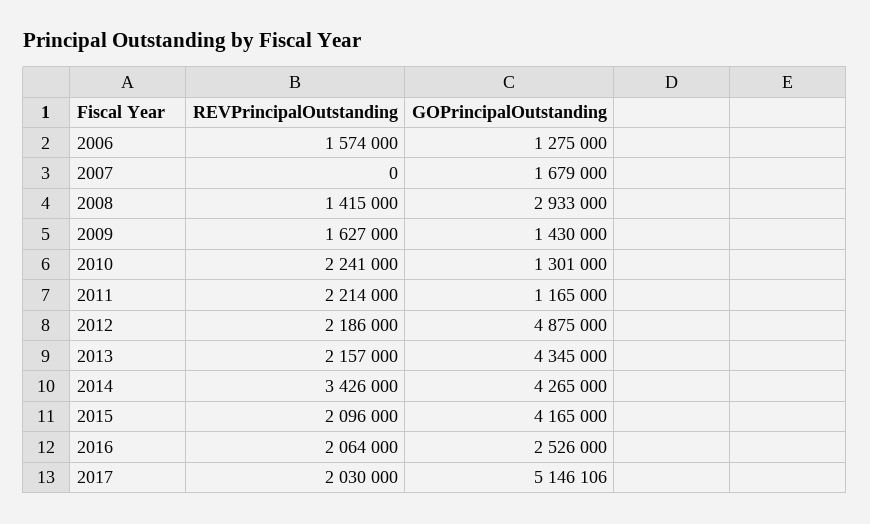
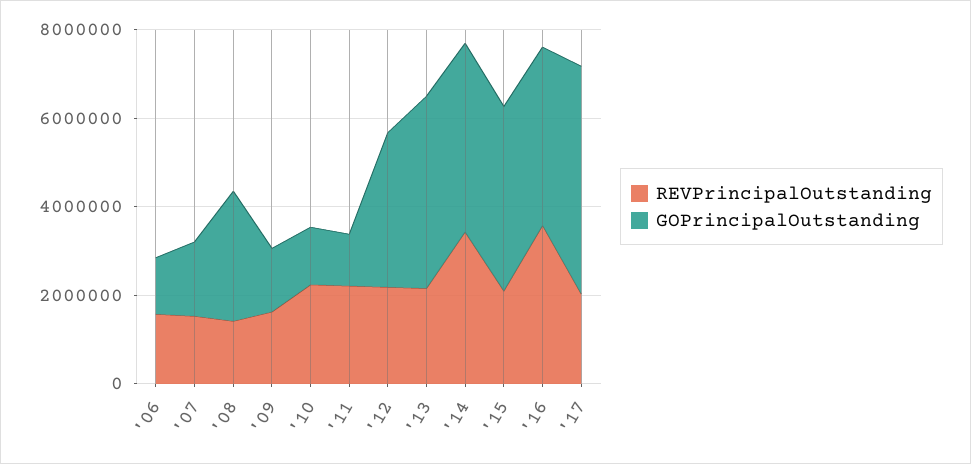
  {
    "REVPrincipalOutstanding": {
      "2006": 1574000,
-     "2007": 0,
+     "2007": 1500000,
      "2008": 1415000,
      "2009": 1627000,
      "2010": 2241000,
      "2011": 2214000,
      "2012": 2186000,
      "2013": 2157000,
      "2014": 3426000,
      "2015": 2096000,
-     "2016": 2064000,
+     "2016": 3500000,
      "2017": 2030000
    },
    "GOPrincipalOutstanding": {
      "2006": 1275000,
      "2007": 1679000,
      "2008": 2933000,
      "2009": 1430000,
      "2010": 1301000,
      "2011": 1165000,
-     "2012": 4875000,
+     "2012": 3500000,
      "2013": 4345000,
      "2014": 4265000,
      "2015": 4165000,
-     "2016": 2526000,
+     "2016": 4000000,
      "2017": 5146106
    }
  }

